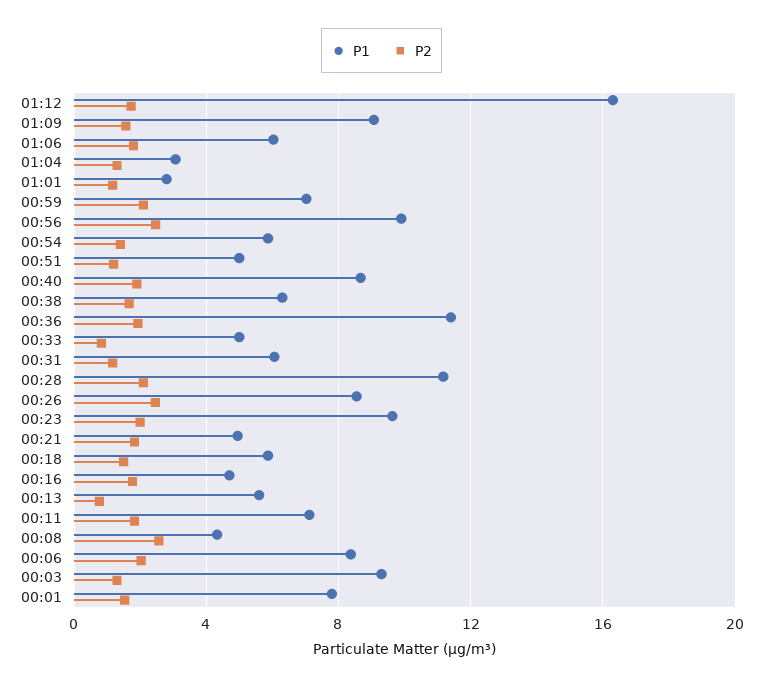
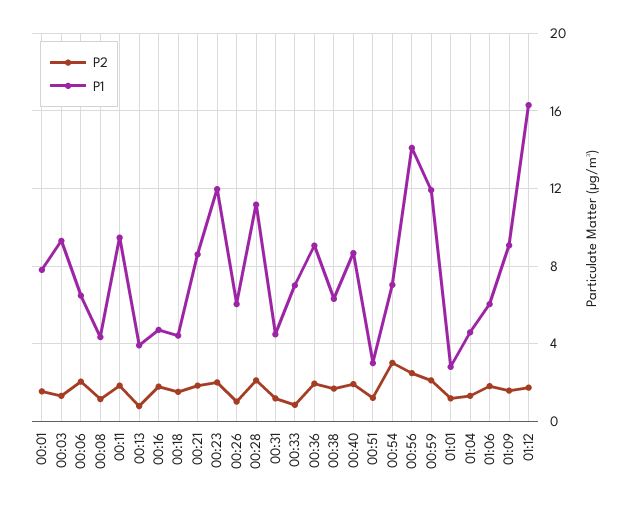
  {
    "P1": {
      "01:12": 16.5,
      "01:09": 9,
      "01:06": 6,
-     "01:04": 3,
+     "01:04": 4.5,
      "01:01": 3,
-     "00:59": 7,
+     "00:59": 12,
-     "00:56": 10,
+     "00:56": 14,
-     "00:54": 6,
+     "00:54": 7,
-     "00:51": 5,
+     "00:51": 3,
      "00:40": 8.5,
      "00:38": 6.5,
-     "00:36": 11.5,
+     "00:36": 9,
-     "00:33": 5,
+     "00:33": 7,
-     "00:31": 6,
+     "00:31": 4.5,
      "00:28": 11,
-     "00:26": 8.5,
+     "00:26": 6,
-     "00:23": 9.5,
+     "00:23": 12,
-     "00:21": 5,
+     "00:21": 8.5,
-     "00:18": 6,
+     "00:18": 4.5,
      "00:16": 4.5,
-     "00:13": 5.5,
+     "00:13": 4,
-     "00:11": 7,
+     "00:11": 9.5,
      "00:08": 4.5,
-     "00:06": 8.5,
+     "00:06": 6.5,
      "00:03": 9.5,
      "00:01": 8
    },
    "P2": {
      "01:12": 1.5,
      "01:09": 1.5,
      "01:06": 2,
      "01:04": 1.5,
      "01:01": 1,
      "00:59": 2,
      "00:56": 2.5,
-     "00:54": 1.5,
+     "00:54": 3,
      "00:51": 1,
      "00:40": 2,
      "00:38": 1.5,
      "00:36": 2,
      "00:33": 1,
      "00:31": 1,
      "00:28": 2,
-     "00:26": 2.5,
+     "00:26": 1,
      "00:23": 2,
      "00:21": 2,
      "00:18": 1.5,
      "00:16": 2,
      "00:13": 1,
      "00:11": 2,
-     "00:08": 2.5,
+     "00:08": 1,
      "00:06": 2,
      "00:03": 1.5,
      "00:01": 1.5
    }
  }

